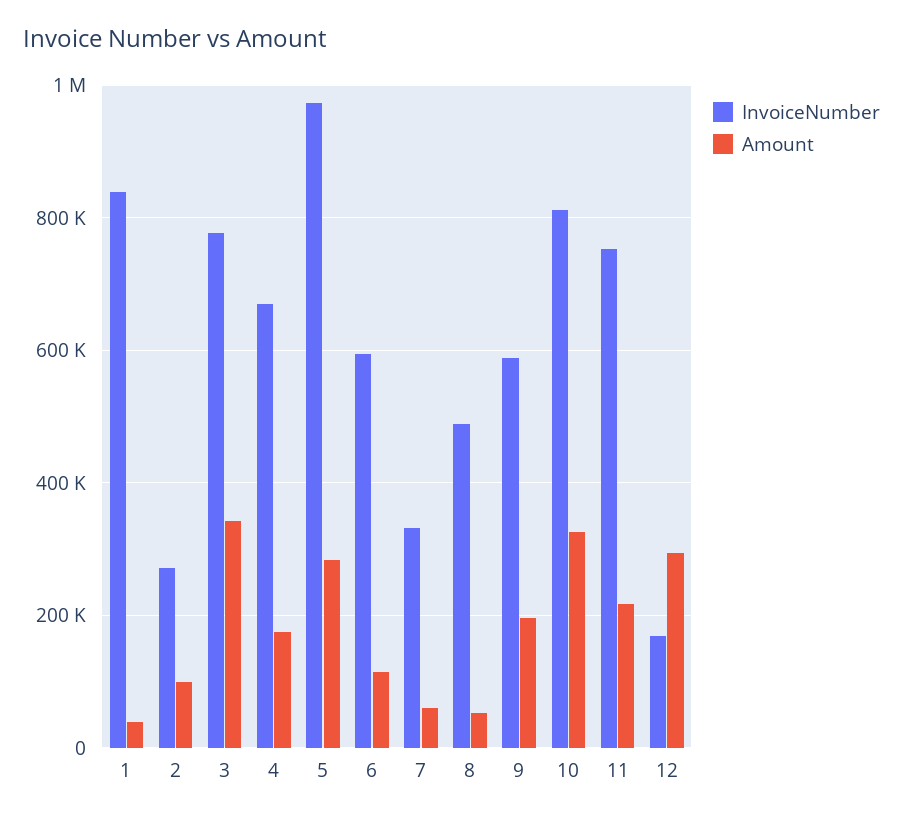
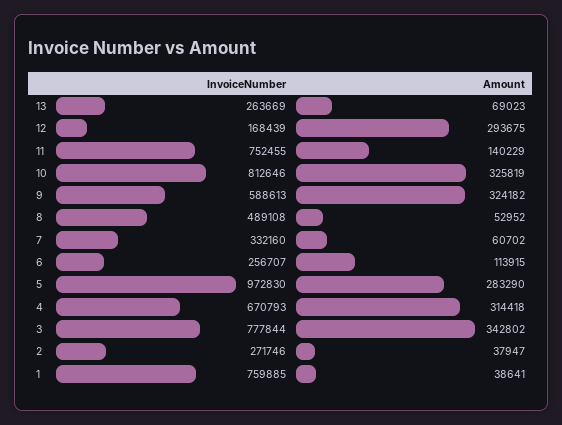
  {
    "InvoiceNumber": {
-     "1": 840000,
+     "1": 759885,
      "2": 271746,
      "3": 777844,
      "4": 670793,
      "5": 972830,
-     "6": 600000,
+     "6": 256707,
      "7": 332160,
      "8": 489108,
      "9": 588613,
      "10": 812646,
      "11": 752455,
-     "12": 168439
+     "12": 168439,
+     "13": 263669
    },
    "Amount": {
      "1": 38641,
-     "2": 100000,
+     "2": 37947,
      "3": 342802,
-     "4": 180000,
+     "4": 314418,
      "5": 283290,
      "6": 113915,
      "7": 60702,
      "8": 52952,
-     "9": 200000,
+     "9": 324182,
      "10": 325819,
-     "11": 220000,
+     "11": 140229,
-     "12": 293675
+     "12": 293675,
+     "13": 69023
    }
  }

